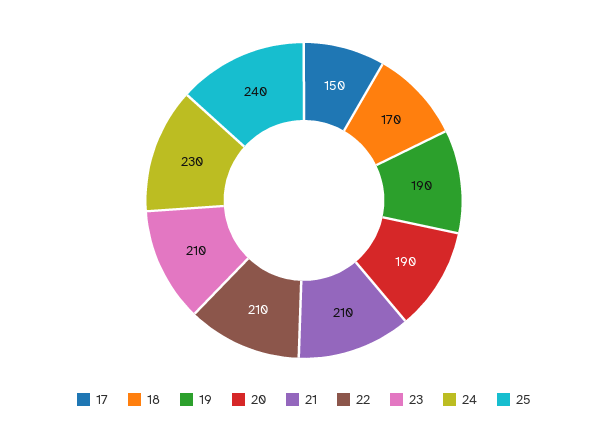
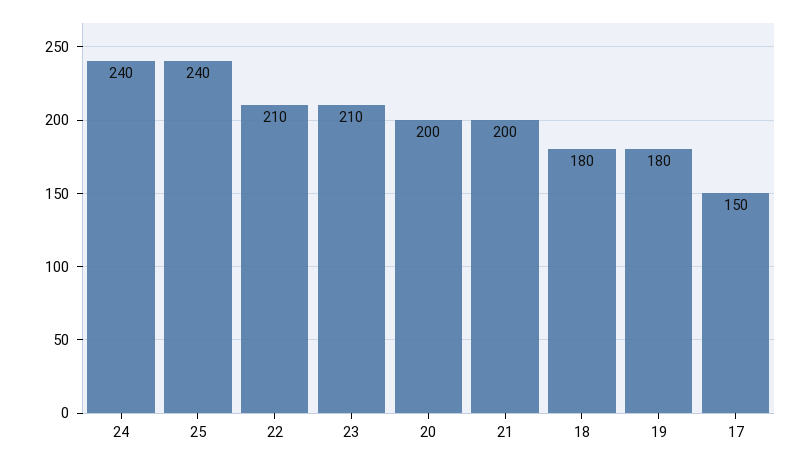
  {
    "17": 150,
-   "18": 170,
+   "18": 180,
-   "19": 190,
+   "19": 180,
-   "20": 190,
+   "20": 200,
-   "21": 210,
+   "21": 200,
    "22": 210,
    "23": 210,
-   "24": 230,
+   "24": 240,
    "25": 240
  }

